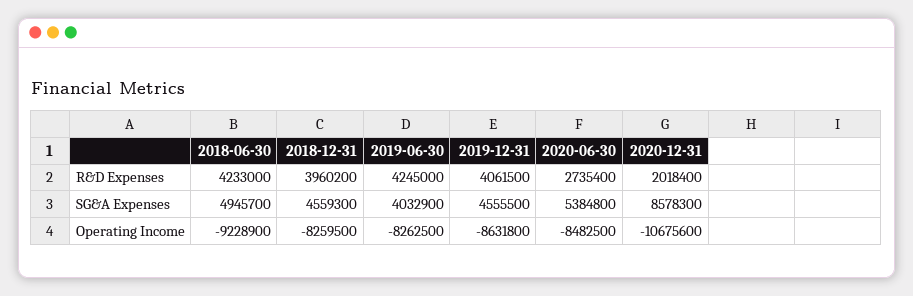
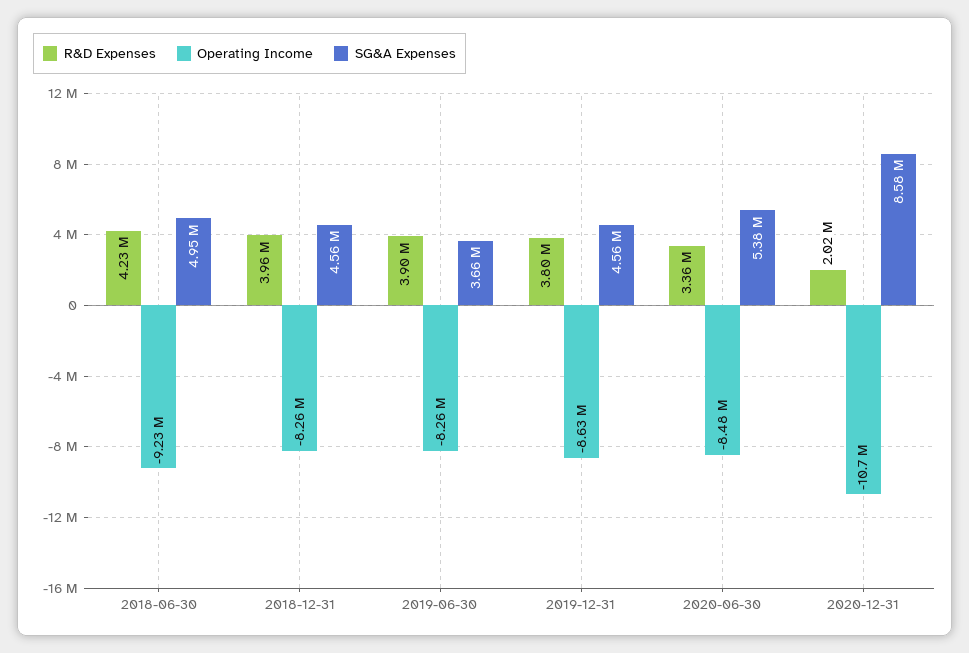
  {
    "R&D Expenses": {
      "2018-06-30": 4233000,
      "2018-12-31": 3960200,
-     "2019-06-30": 4245000,
+     "2019-06-30": 3900000,
-     "2019-12-31": 4061500,
+     "2019-12-31": 3800000,
-     "2020-06-30": 2735400,
+     "2020-06-30": 3360000,
      "2020-12-31": 2018400
    },
    "SG&A Expenses": {
      "2018-06-30": 4945700,
      "2018-12-31": 4559300,
-     "2019-06-30": 4032900,
+     "2019-06-30": 3660000,
      "2019-12-31": 4555500,
      "2020-06-30": 5384800,
      "2020-12-31": 8578300
    },
    "Operating Income": {
      "2018-06-30": -9228900,
      "2018-12-31": -8259500,
      "2019-06-30": -8262500,
      "2019-12-31": -8631800,
      "2020-06-30": -8482500,
      "2020-12-31": -10675600
    }
  }

